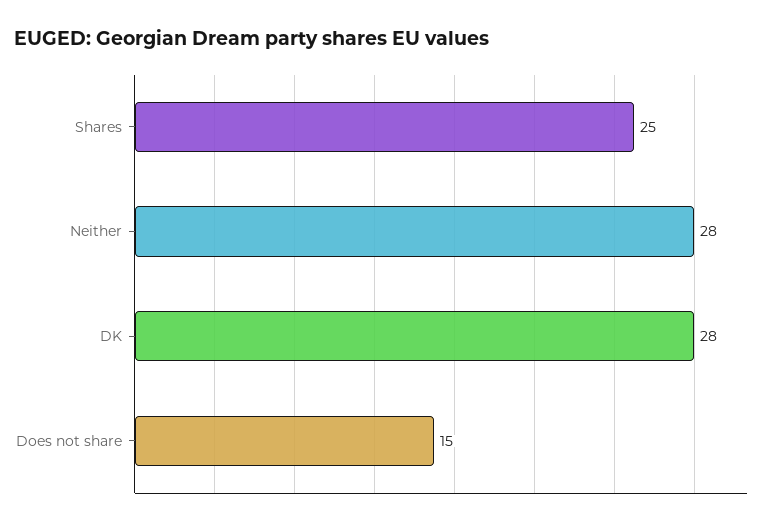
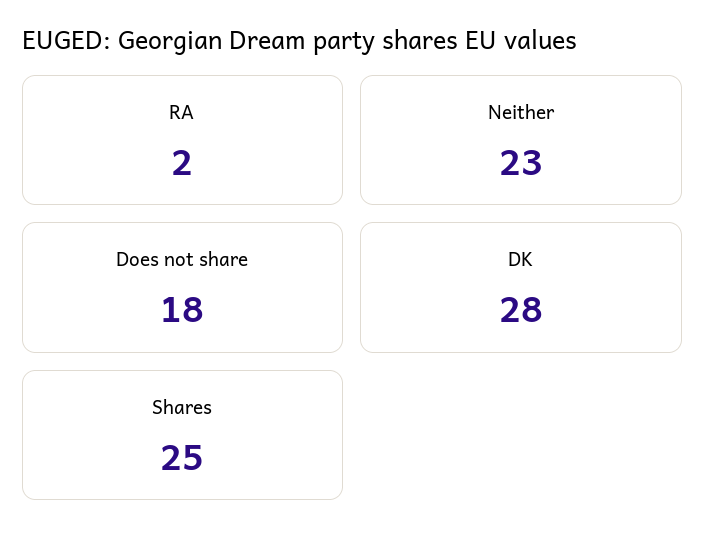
  {
    "Shares": 25,
-   "Neither": 28,
+   "Neither": 23,
    "DK": 28,
-   "Does not share": 15
+   "Does not share": 18,
+   "RA": 2
  }

